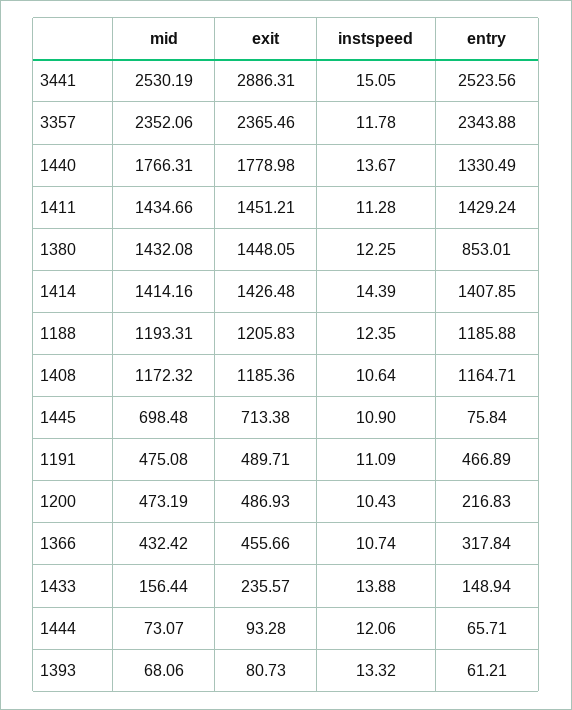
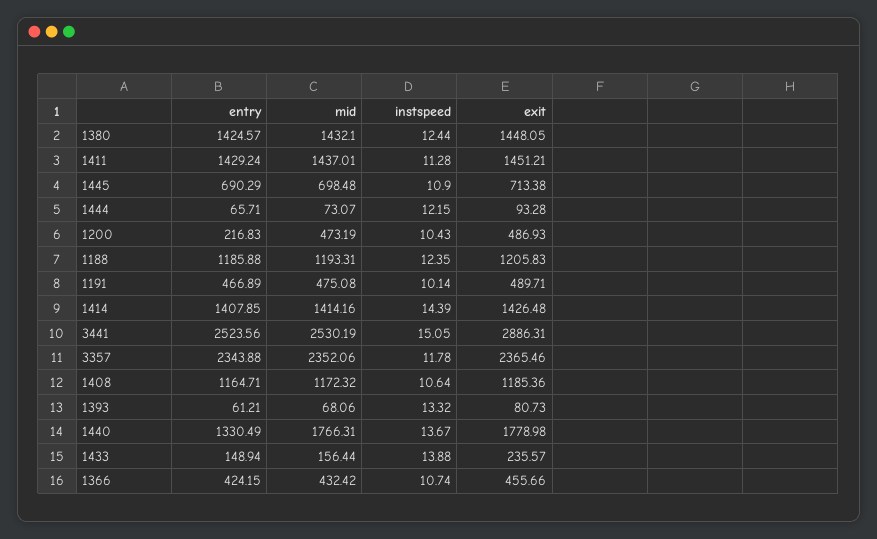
  {
    "mid": {
      "3441": 2530.19,
      "3357": 2352.06,
      "1440": 1766.31,
-     "1411": 1434.66,
+     "1411": 1437.01,
-     "1380": 1432.08,
+     "1380": 1432.1,
      "1414": 1414.16,
      "1188": 1193.31,
      "1408": 1172.32,
      "1445": 698.48,
      "1191": 475.08,
      "1200": 473.19,
      "1366": 432.42,
      "1433": 156.44,
      "1444": 73.07,
      "1393": 68.06
    },
    "exit": {
      "3441": 2886.31,
      "3357": 2365.46,
      "1440": 1778.98,
      "1411": 1451.21,
      "1380": 1448.05,
      "1414": 1426.48,
      "1188": 1205.83,
      "1408": 1185.36,
      "1445": 713.38,
      "1191": 489.71,
      "1200": 486.93,
      "1366": 455.66,
      "1433": 235.57,
      "1444": 93.28,
      "1393": 80.73
    },
    "instspeed": {
      "3441": 15.05,
      "3357": 11.78,
      "1440": 13.67,
      "1411": 11.28,
-     "1380": 12.25,
+     "1380": 12.44,
      "1414": 14.39,
      "1188": 12.35,
      "1408": 10.64,
      "1445": 10.9,
-     "1191": 11.09,
+     "1191": 10.14,
      "1200": 10.43,
      "1366": 10.74,
      "1433": 13.88,
-     "1444": 12.06,
+     "1444": 12.15,
      "1393": 13.32
    },
    "entry": {
      "3441": 2523.56,
      "3357": 2343.88,
      "1440": 1330.49,
      "1411": 1429.24,
-     "1380": 853.01,
+     "1380": 1424.57,
      "1414": 1407.85,
      "1188": 1185.88,
      "1408": 1164.71,
-     "1445": 75.84,
+     "1445": 690.29,
      "1191": 466.89,
      "1200": 216.83,
-     "1366": 317.84,
+     "1366": 424.15,
      "1433": 148.94,
      "1444": 65.71,
      "1393": 61.21
    }
  }

